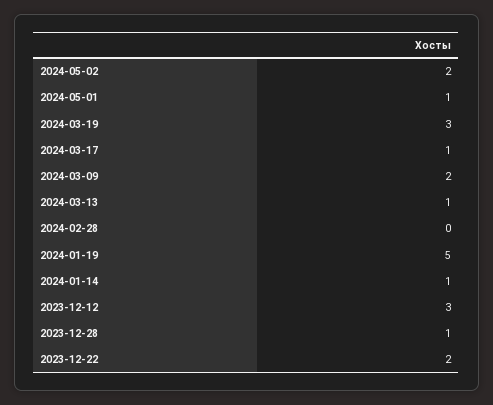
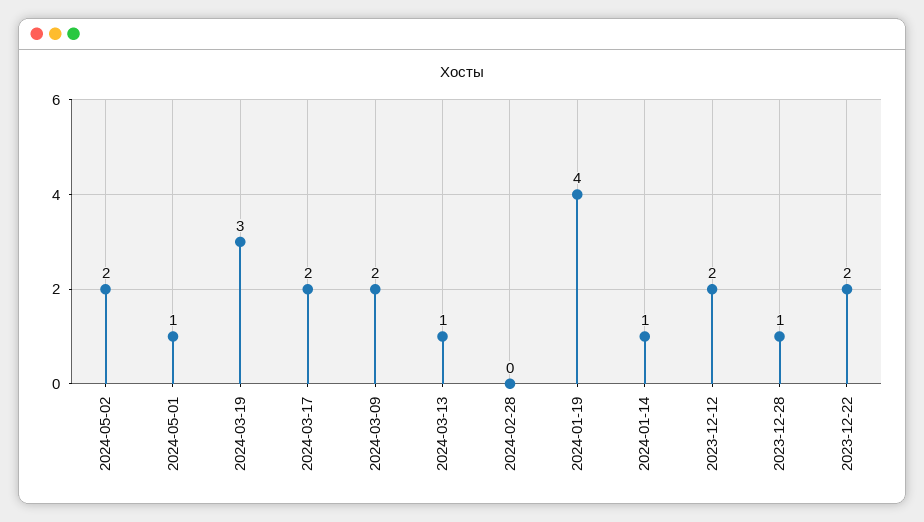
  {
    "2024-05-02": 2,
    "2024-05-01": 1,
    "2024-03-19": 3,
-   "2024-03-17": 1,
+   "2024-03-17": 2,
    "2024-03-09": 2,
    "2024-03-13": 1,
    "2024-02-28": 0,
-   "2024-01-19": 5,
+   "2024-01-19": 4,
    "2024-01-14": 1,
-   "2023-12-12": 3,
+   "2023-12-12": 2,
    "2023-12-28": 1,
    "2023-12-22": 2
  }

